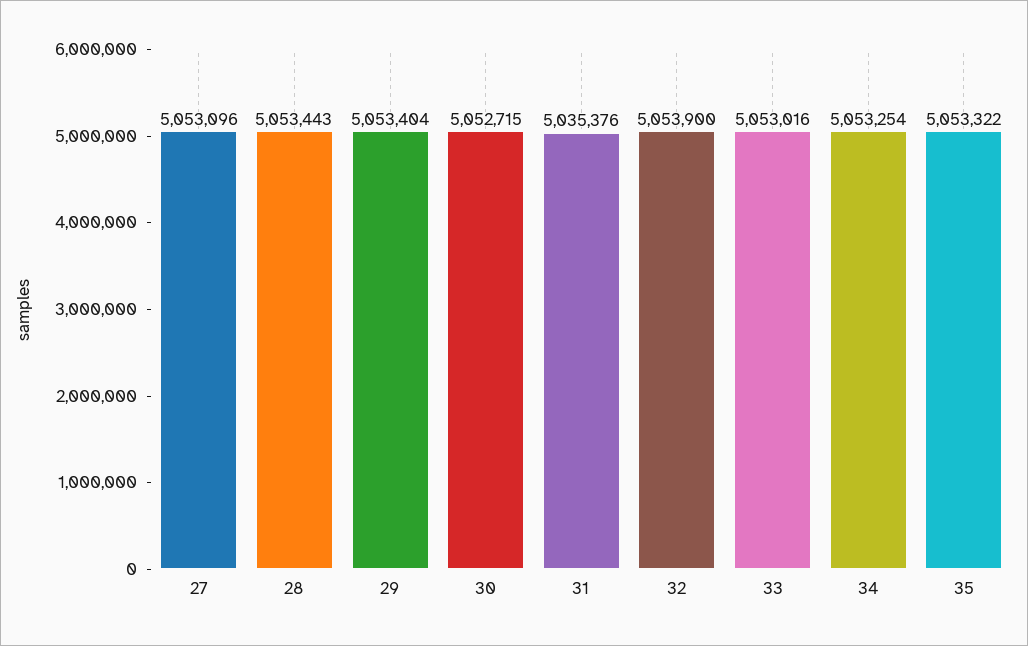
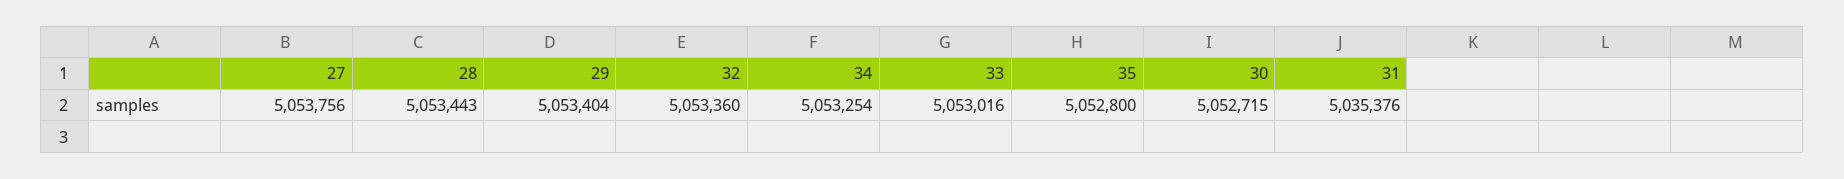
  {
-   "27": 5053096,
+   "27": 5053756,
    "28": 5053443,
    "29": 5053404,
    "30": 5052715,
    "31": 5035376,
-   "32": 5053900,
+   "32": 5053360,
    "33": 5053016,
    "34": 5053254,
-   "35": 5053322
+   "35": 5052800
  }

